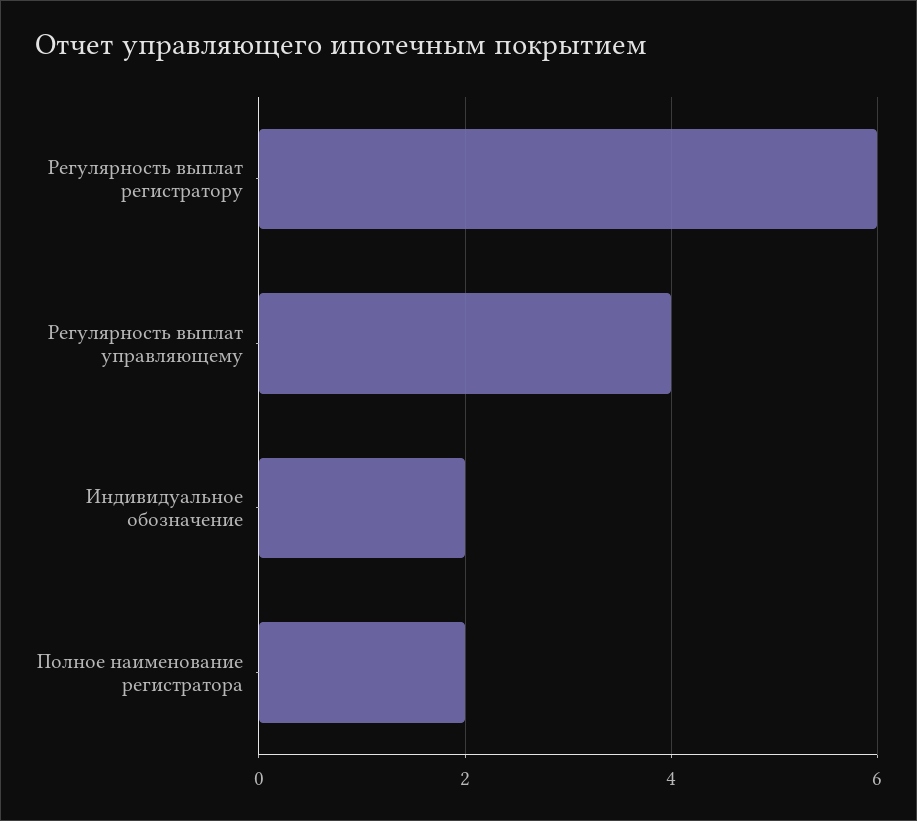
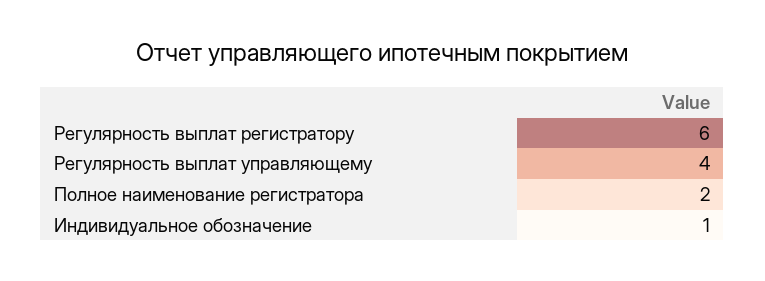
  {
    "Регулярность выплат регистратору": 6,
    "Регулярность выплат управляющему": 4,
-   "Индивидуальное обозначение": 2,
+   "Индивидуальное обозначение": 1,
    "Полное наименование регистратора": 2
  }

